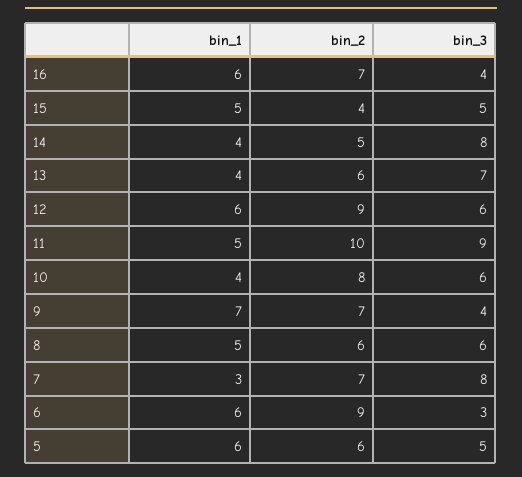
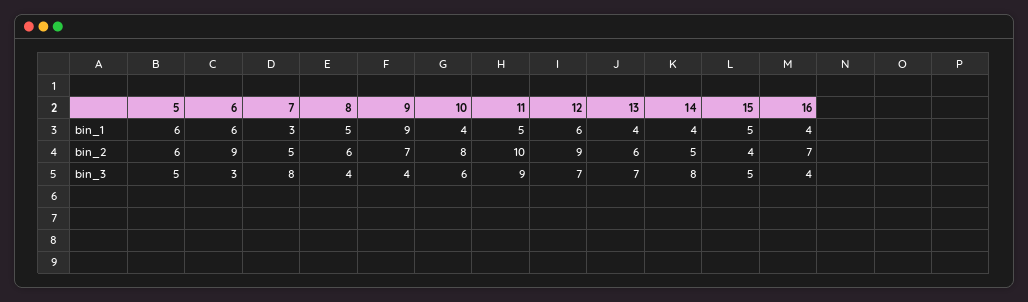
  {
    "bin_1": {
-     "16": 6,
+     "16": 4,
      "15": 5,
      "14": 4,
      "13": 4,
      "12": 6,
      "11": 5,
      "10": 4,
-     "9": 7,
+     "9": 9,
      "8": 5,
      "7": 3,
      "6": 6,
      "5": 6
    },
    "bin_2": {
      "16": 7,
      "15": 4,
      "14": 5,
      "13": 6,
      "12": 9,
      "11": 10,
      "10": 8,
      "9": 7,
      "8": 6,
-     "7": 7,
+     "7": 5,
      "6": 9,
      "5": 6
    },
    "bin_3": {
      "16": 4,
      "15": 5,
      "14": 8,
      "13": 7,
-     "12": 6,
+     "12": 7,
      "11": 9,
      "10": 6,
      "9": 4,
-     "8": 6,
+     "8": 4,
      "7": 8,
      "6": 3,
      "5": 5
    }
  }

